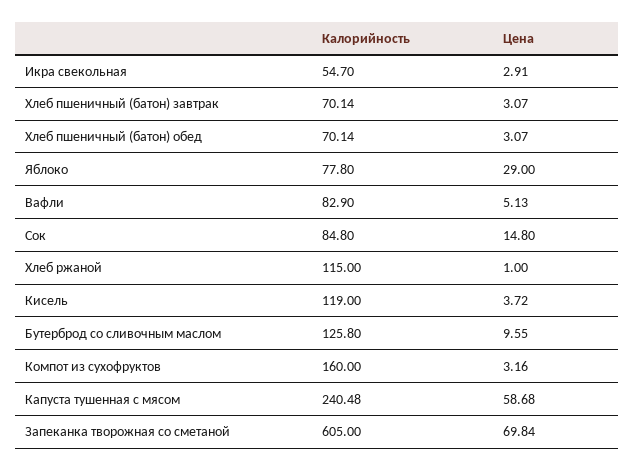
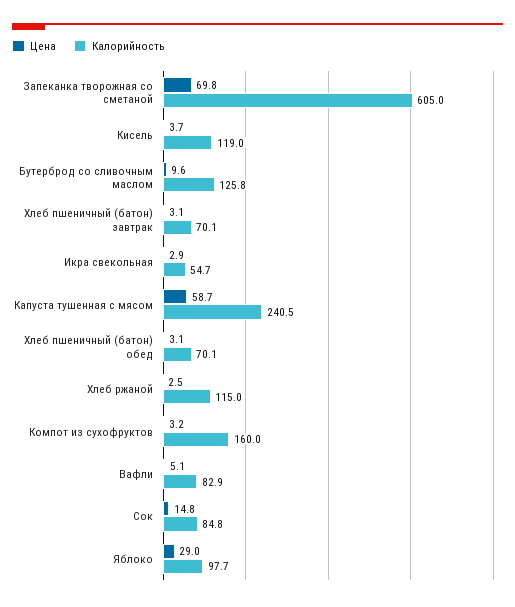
  {
    "Калорийность": {
      "Икра свекольная": 54.7,
      "Хлеб пшеничный (батон) завтрак": 70.14,
      "Хлеб пшеничный (батон) обед": 70.14,
-     "Яблоко": 77.8,
+     "Яблоко": 97.7,
      "Вафли": 82.9,
      "Сок": 84.8,
      "Хлеб ржаной": 115,
      "Кисель": 119,
      "Бутерброд со сливочным маслом": 125.8,
      "Компот из сухофруктов": 160,
      "Капуста тушенная с мясом": 240.48,
      "Запеканка творожная со сметаной": 605
    },
    "Цена": {
      "Икра свекольная": 2.91,
      "Хлеб пшеничный (батон) завтрак": 3.07,
      "Хлеб пшеничный (батон) обед": 3.07,
      "Яблоко": 29,
      "Вафли": 5.13,
      "Сок": 14.8,
-     "Хлеб ржаной": 1,
+     "Хлеб ржаной": 2.5,
      "Кисель": 3.72,
      "Бутерброд со сливочным маслом": 9.55,
      "Компот из сухофруктов": 3.16,
      "Капуста тушенная с мясом": 58.68,
      "Запеканка творожная со сметаной": 69.84
    }
  }

